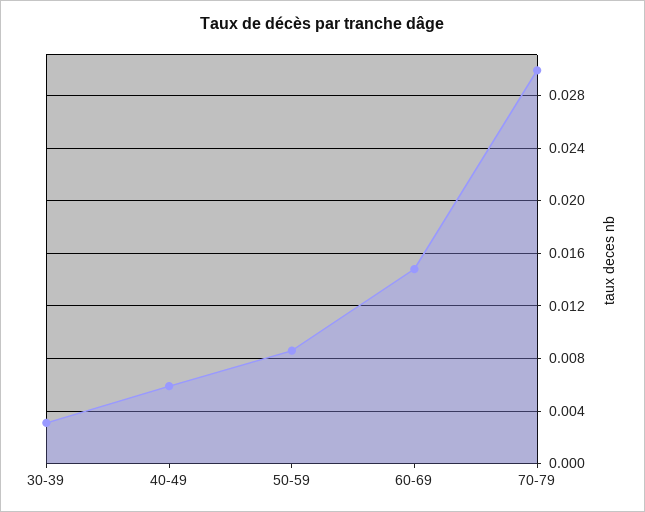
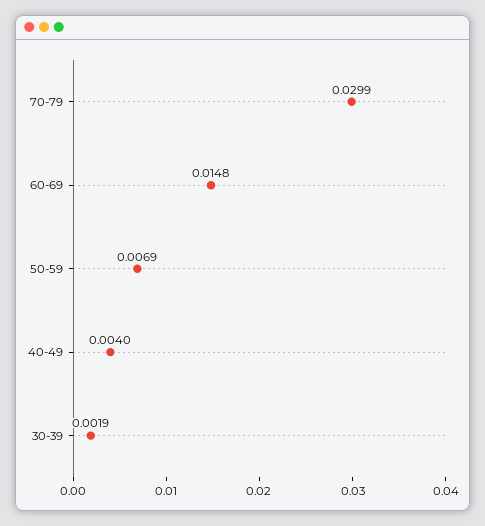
  {
-   "30-39": 0.003,
+   "30-39": 0.0019,
-   "40-49": 0.006,
+   "40-49": 0.004,
-   "50-59": 0.0085,
+   "50-59": 0.0069,
    "60-69": 0.0148,
    "70-79": 0.0299
  }

